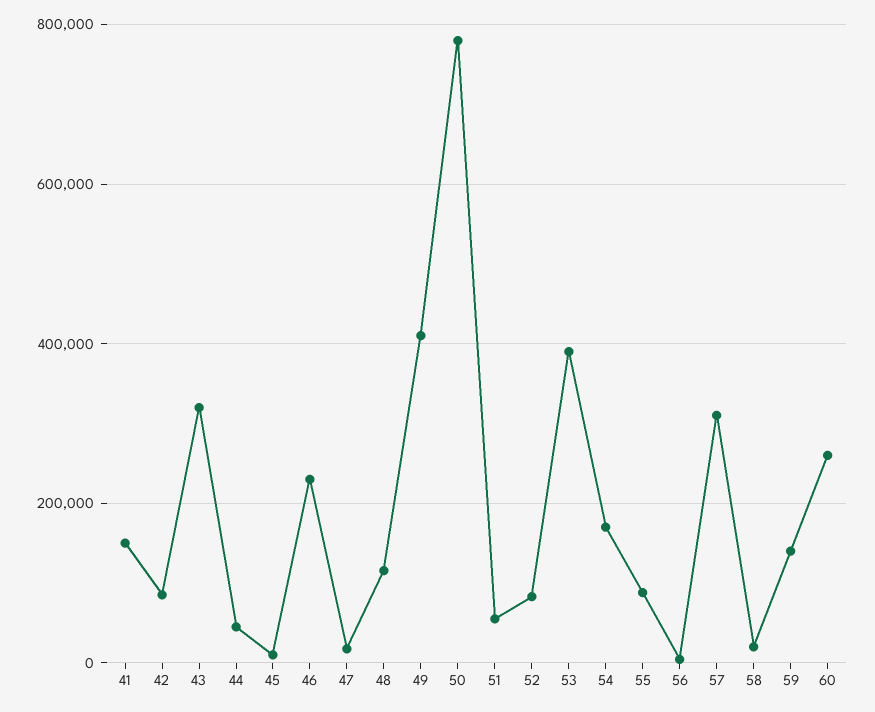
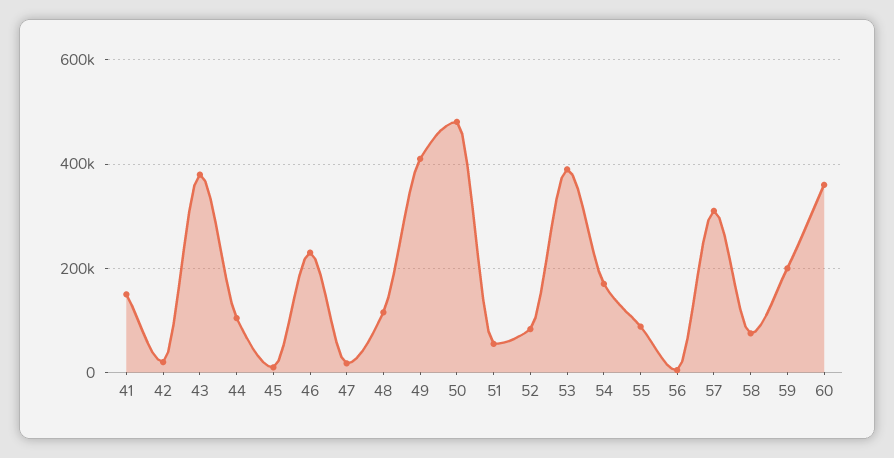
  {
    "41": 160000,
-   "42": 80000,
+   "42": 20000,
-   "43": 320000,
+   "43": 380000,
-   "44": 40000,
+   "44": 100000,
    "45": 0,
    "46": 240000,
    "47": 20000,
    "48": 120000,
    "49": 420000,
-   "50": 780000,
+   "50": 480000,
    "51": 60000,
    "52": 80000,
    "53": 400000,
    "54": 180000,
    "55": 80000,
    "56": 0,
    "57": 320000,
-   "58": 20000,
+   "58": 80000,
-   "59": 140000,
+   "59": 200000,
-   "60": 260000
+   "60": 360000
  }

